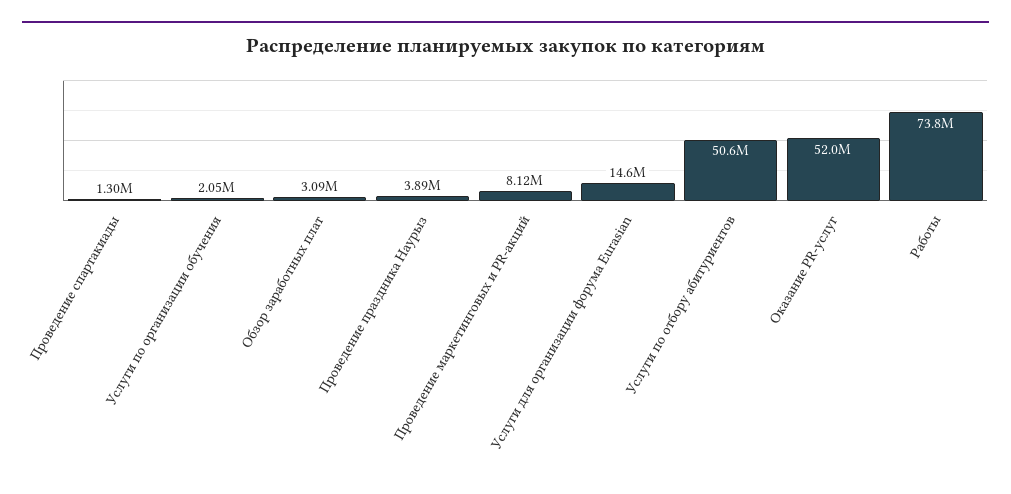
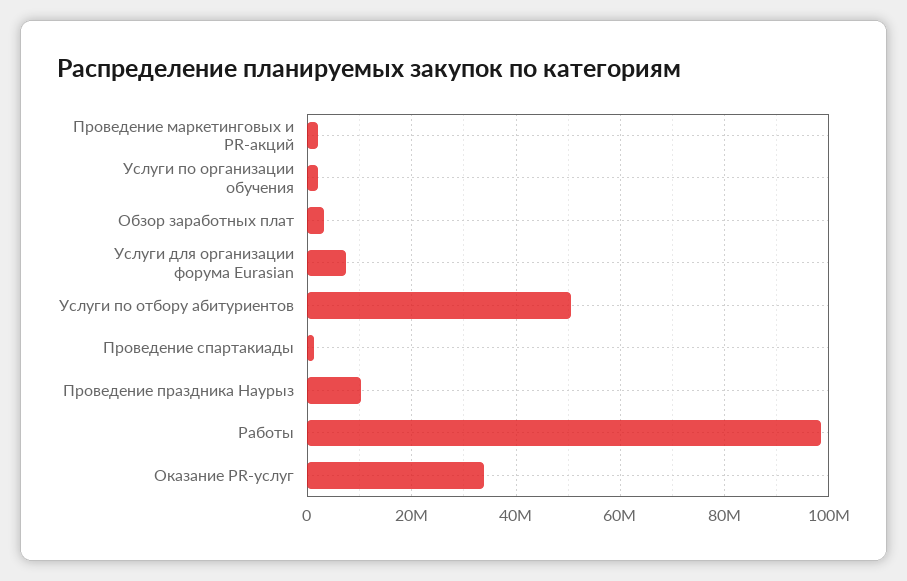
  {
    "Проведение спартакиады": 1300000,
    "Услуги по организации обучения": 2050000,
    "Обзор заработных плат": 3090000,
-   "Проведение праздника Наурыз": 3890000,
+   "Проведение праздника Наурыз": 10000000,
-   "Проведение маркетинговых и PR-акций": 8120000,
+   "Проведение маркетинговых и PR-акций": 2000000,
-   "Услуги для организации форума Eurasian": 14600000,
+   "Услуги для организации форума Eurasian": 8000000,
    "Услуги по отбору абитуриентов": 50600000,
-   "Оказание PR-услуг": 52000000,
+   "Оказание PR-услуг": 34000000,
-   "Работы": 73800000
+   "Работы": 98000000
  }

